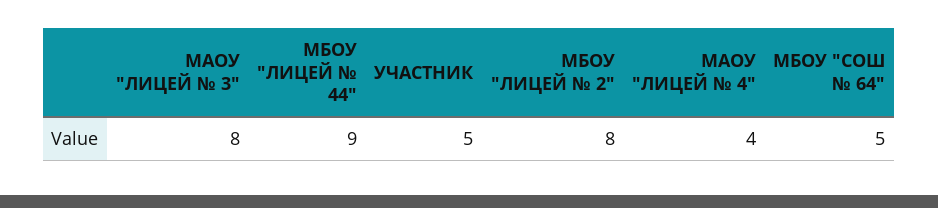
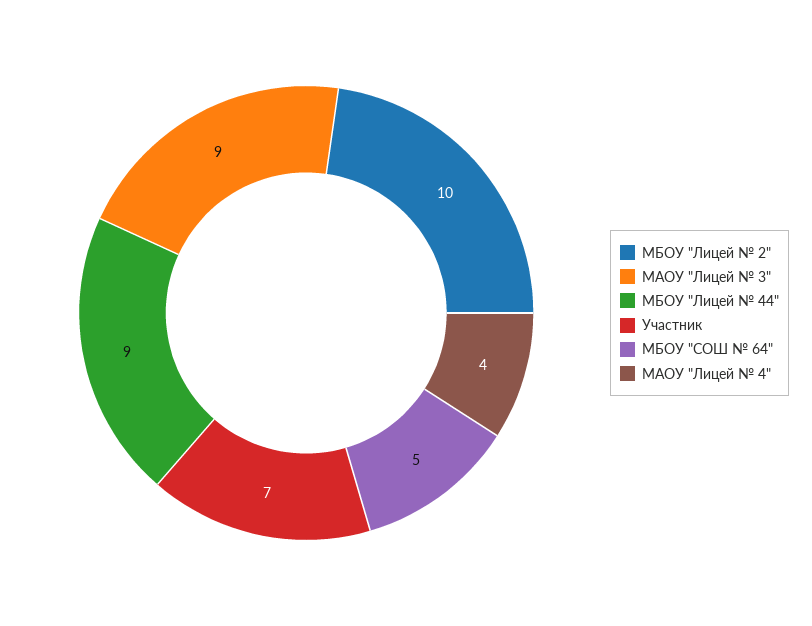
  {
-   "МАОУ \"ЛИЦЕЙ № 3\"": 8,
+   "МАОУ \"ЛИЦЕЙ № 3\"": 9,
    "МБОУ \"ЛИЦЕЙ № 44\"": 9,
-   "УЧАСТНИК": 5,
+   "УЧАСТНИК": 7,
-   "МБОУ \"ЛИЦЕЙ № 2\"": 8,
+   "МБОУ \"ЛИЦЕЙ № 2\"": 10,
    "МАОУ \"ЛИЦЕЙ № 4\"": 4,
    "МБОУ \"СОШ № 64\"": 5
  }

